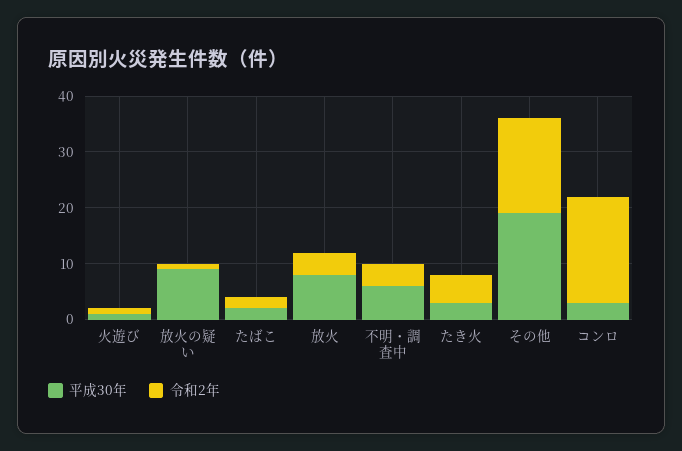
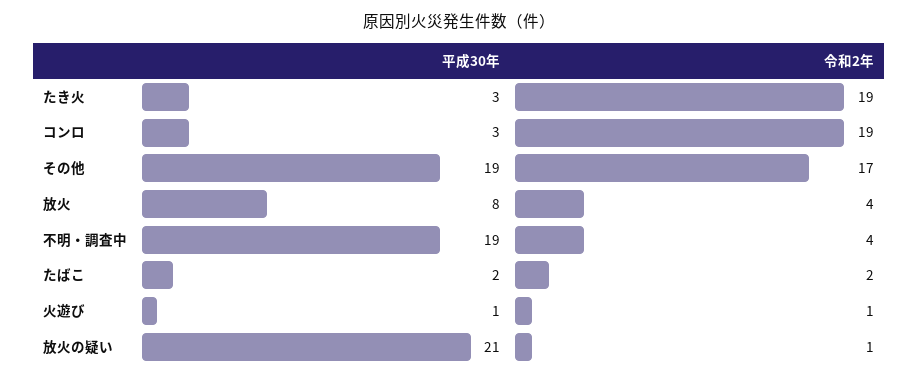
  {
    "平成30年": {
      "火遊び": 1,
-     "放火の疑い": 10,
+     "放火の疑い": 21,
      "たばこ": 2,
      "放火": 8,
-     "不明・調査中": 5,
+     "不明・調査中": 19,
      "たき火": 3,
      "その他": 19,
      "コンロ": 3
    },
    "令和2年": {
      "火遊び": 1,
      "放火の疑い": 1,
      "たばこ": 2,
      "放火": 4,
      "不明・調査中": 4,
-     "たき火": 5,
+     "たき火": 19,
      "その他": 17,
      "コンロ": 19
    }
  }

